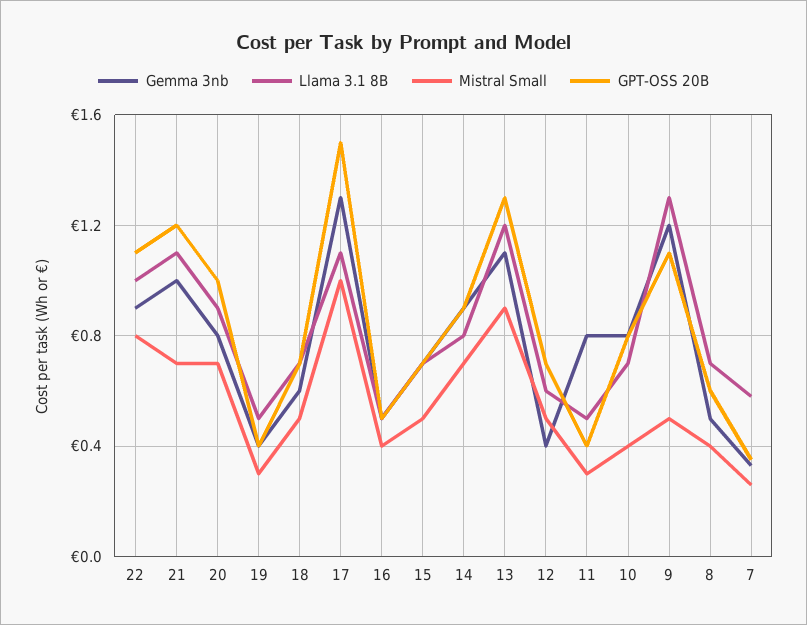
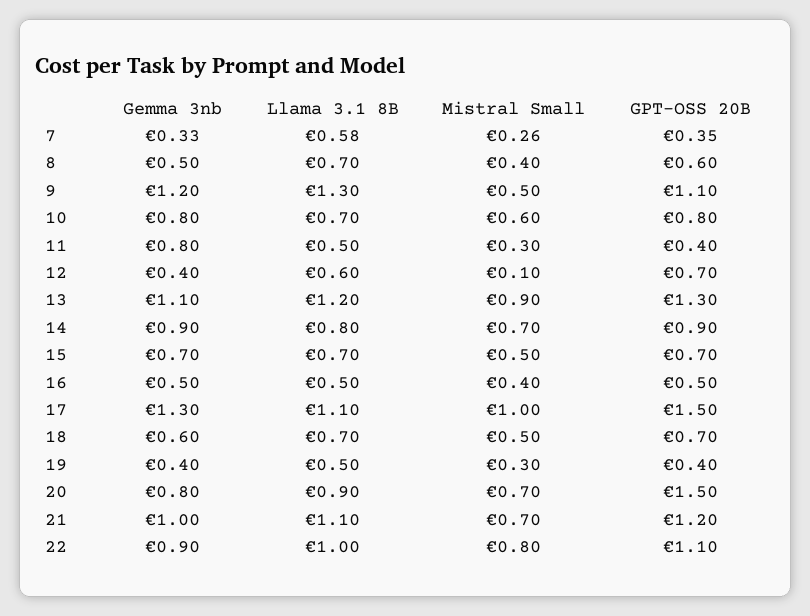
  {
    "Gemma 3nb": {
      "22": 0.9,
      "21": 1,
      "20": 0.8,
      "19": 0.4,
      "18": 0.6,
      "17": 1.3,
      "16": 0.5,
      "15": 0.7,
      "14": 0.9,
      "13": 1.1,
      "12": 0.4,
      "11": 0.8,
      "10": 0.8,
      "9": 1.2,
      "8": 0.5,
      "7": 0.33
    },
    "Llama 3.1 8B": {
      "22": 1,
      "21": 1.1,
      "20": 0.9,
      "19": 0.5,
      "18": 0.7,
      "17": 1.1,
      "16": 0.5,
      "15": 0.7,
      "14": 0.8,
      "13": 1.2,
      "12": 0.6,
      "11": 0.5,
      "10": 0.7,
      "9": 1.3,
      "8": 0.7,
      "7": 0.58
    },
    "Mistral Small": {
      "22": 0.8,
      "21": 0.7,
      "20": 0.7,
      "19": 0.3,
      "18": 0.5,
      "17": 1,
      "16": 0.4,
      "15": 0.5,
      "14": 0.7,
      "13": 0.9,
-     "12": 0.5,
+     "12": 0.1,
      "11": 0.3,
-     "10": 0.4,
+     "10": 0.6,
      "9": 0.5,
      "8": 0.4,
      "7": 0.26
    },
    "GPT-OSS 20B": {
      "22": 1.1,
      "21": 1.2,
-     "20": 1,
+     "20": 1.5,
      "19": 0.4,
      "18": 0.7,
      "17": 1.5,
      "16": 0.5,
      "15": 0.7,
      "14": 0.9,
      "13": 1.3,
      "12": 0.7,
      "11": 0.4,
      "10": 0.8,
      "9": 1.1,
      "8": 0.6,
      "7": 0.35
    }
  }

